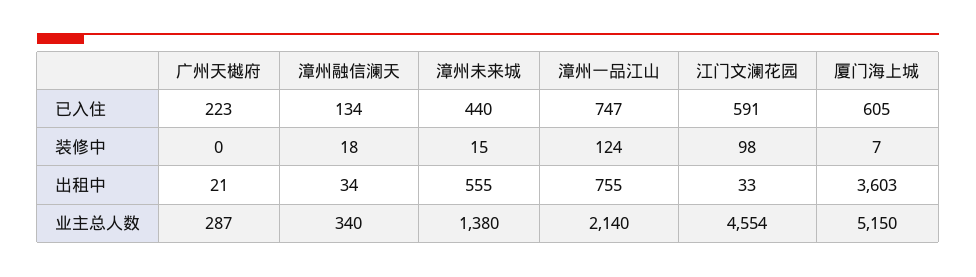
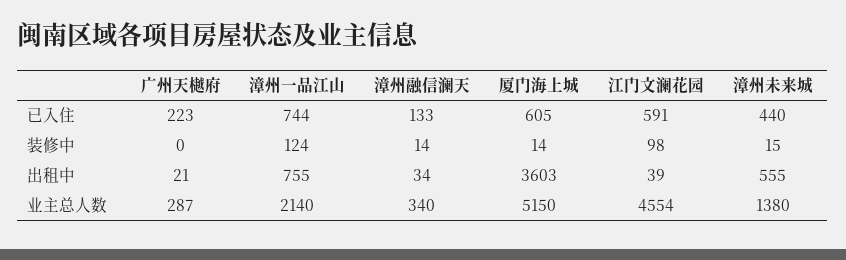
  {
    "广州天樾府": {
      "已入住": 223,
      "装修中": 0,
      "出租中": 21,
      "业主总人数": 287
    },
    "漳州融信澜天": {
-     "已入住": 134,
+     "已入住": 133,
-     "装修中": 18,
+     "装修中": 14,
      "出租中": 34,
      "业主总人数": 340
    },
    "漳州未来城": {
      "已入住": 440,
      "装修中": 15,
      "出租中": 555,
      "业主总人数": 1380
    },
    "漳州一品江山": {
-     "已入住": 747,
+     "已入住": 744,
      "装修中": 124,
      "出租中": 755,
      "业主总人数": 2140
    },
    "江门文澜花园": {
      "已入住": 591,
      "装修中": 98,
-     "出租中": 33,
+     "出租中": 39,
      "业主总人数": 4554
    },
    "厦门海上城": {
      "已入住": 605,
-     "装修中": 7,
+     "装修中": 14,
      "出租中": 3603,
      "业主总人数": 5150
    }
  }

